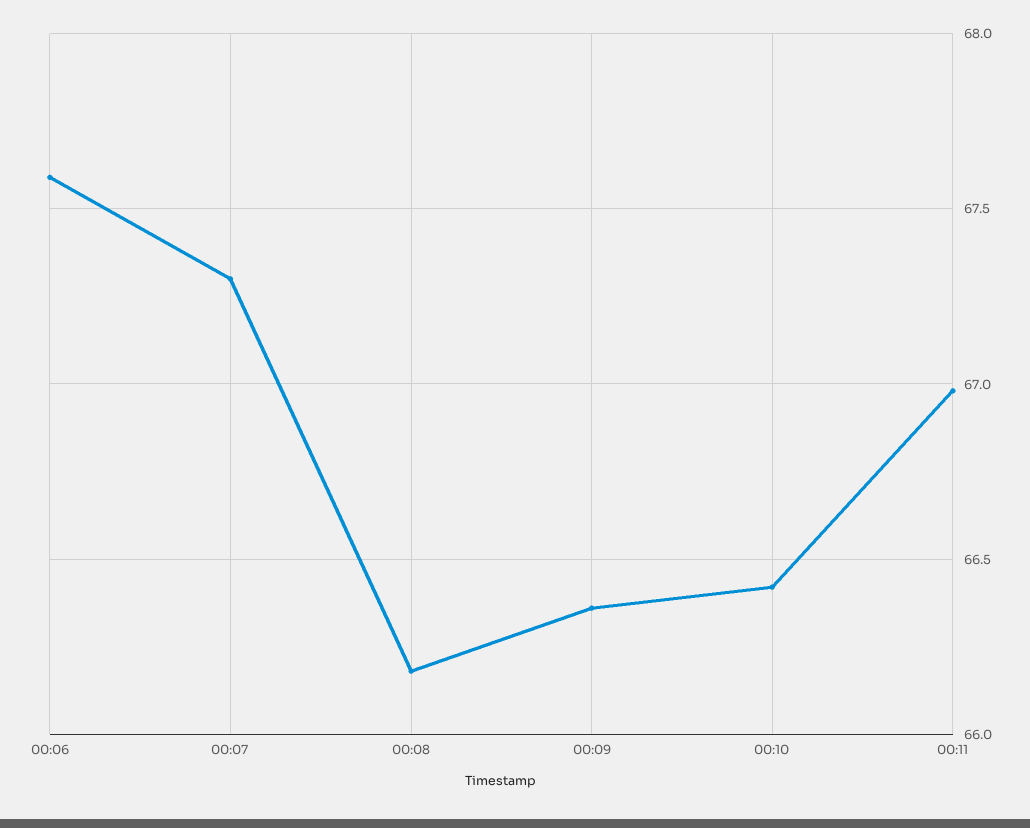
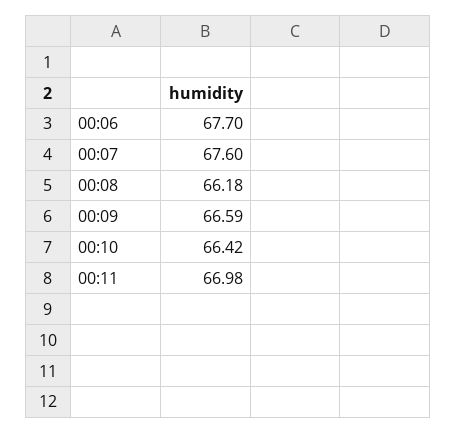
  {
-   "00:06": 67.6,
+   "00:06": 67.7,
-   "00:07": 67.3,
+   "00:07": 67.6,
    "00:08": 66.18,
-   "00:09": 66.35,
+   "00:09": 66.59,
    "00:10": 66.42,
    "00:11": 66.98
  }

